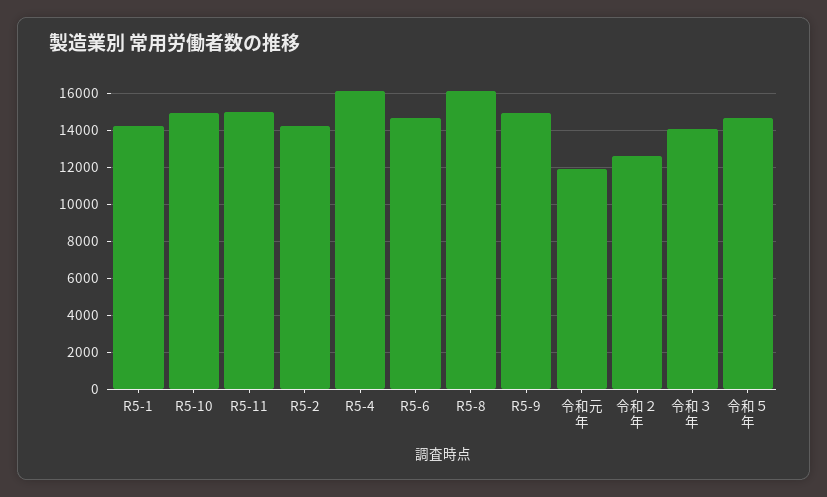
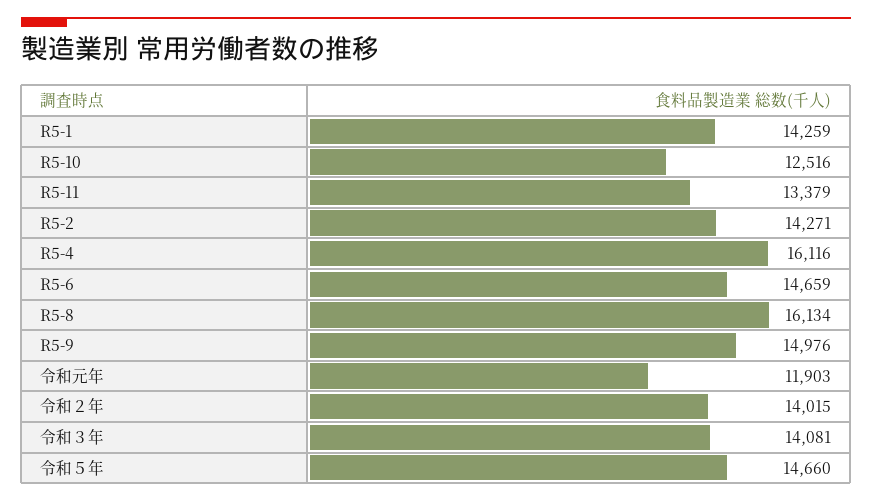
  {
    "R5-1": 14259,
-   "R5-10": 15000,
+   "R5-10": 12516,
-   "R5-11": 15000,
+   "R5-11": 13379,
    "R5-2": 14271,
    "R5-4": 16116,
    "R5-6": 14659,
    "R5-8": 16134,
    "R5-9": 14976,
    "令和元年": 11903,
-   "令和２年": 12500,
+   "令和２年": 14015,
    "令和３年": 14081,
    "令和５年": 14660
  }

